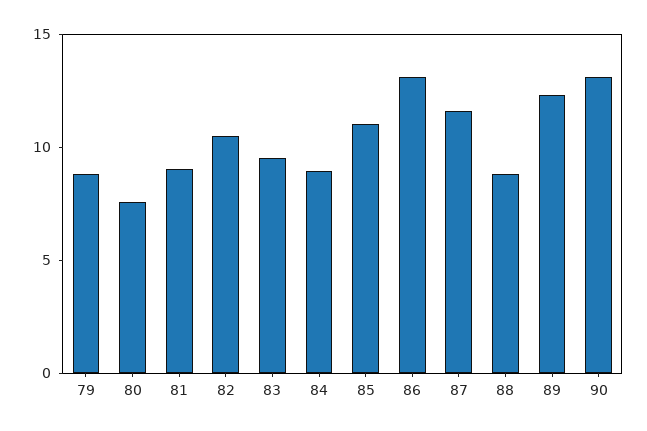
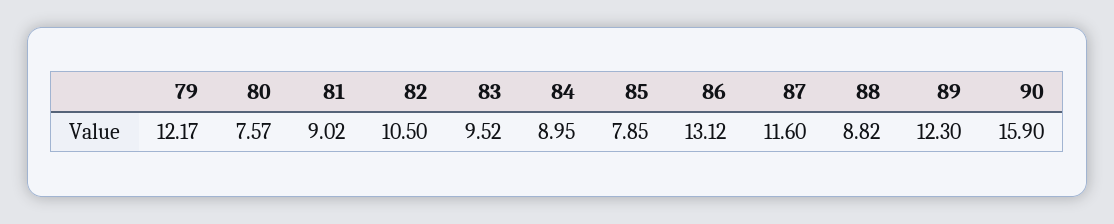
  {
-   "79": 9,
+   "79": 12.17,
    "80": 7.57,
    "81": 9.02,
    "82": 10.5,
    "83": 9.52,
    "84": 8.95,
-   "85": 11,
+   "85": 7.85,
    "86": 13.12,
    "87": 11.6,
    "88": 8.82,
    "89": 12.3,
-   "90": 13
+   "90": 15.9
  }

